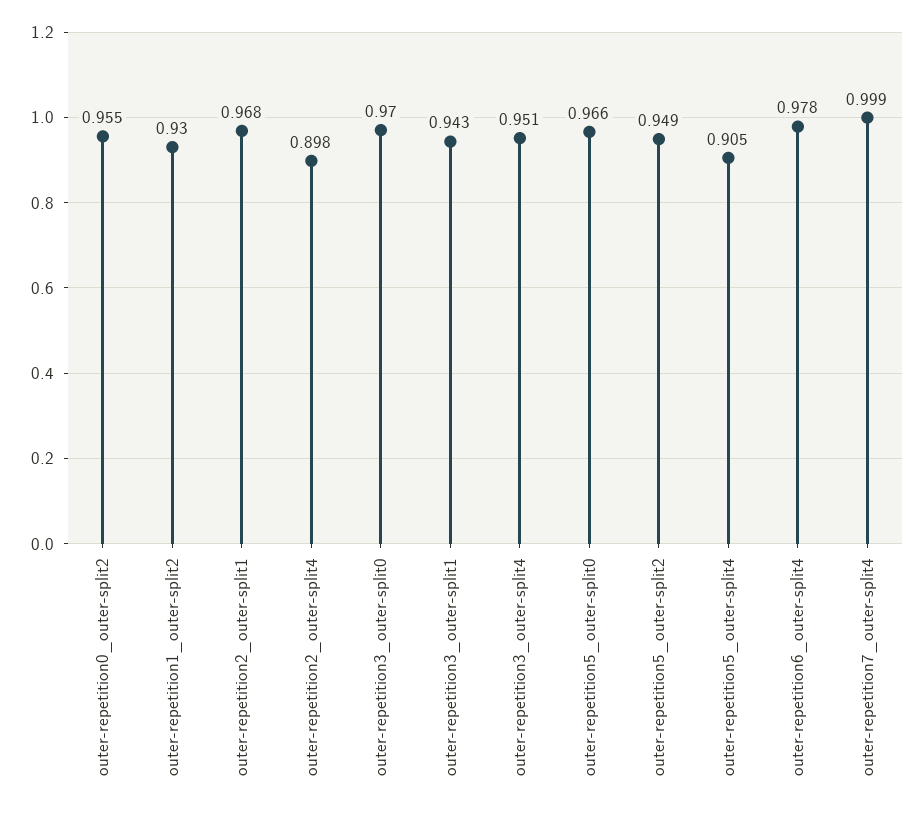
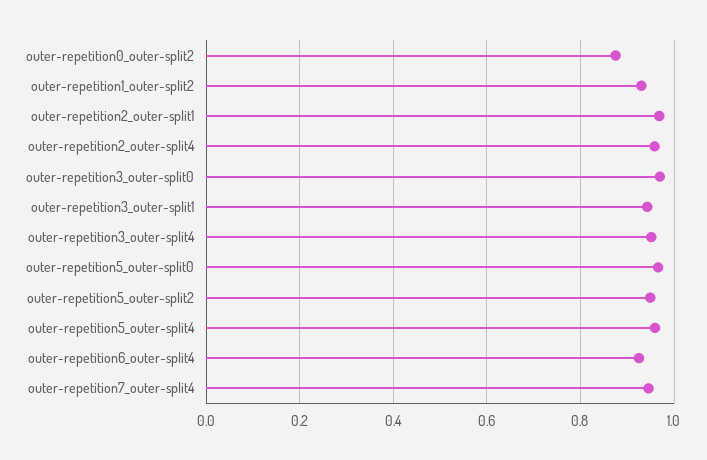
  {
-   "outer-repetition0_outer-split2": 0.955,
+   "outer-repetition0_outer-split2": 0.88,
    "outer-repetition1_outer-split2": 0.93,
    "outer-repetition2_outer-split1": 0.968,
-   "outer-repetition2_outer-split4": 0.898,
+   "outer-repetition2_outer-split4": 0.96,
    "outer-repetition3_outer-split0": 0.97,
    "outer-repetition3_outer-split1": 0.943,
    "outer-repetition3_outer-split4": 0.951,
    "outer-repetition5_outer-split0": 0.966,
    "outer-repetition5_outer-split2": 0.949,
-   "outer-repetition5_outer-split4": 0.905,
+   "outer-repetition5_outer-split4": 0.96,
-   "outer-repetition6_outer-split4": 0.978,
+   "outer-repetition6_outer-split4": 0.92,
-   "outer-repetition7_outer-split4": 0.999
+   "outer-repetition7_outer-split4": 0.94
  }

